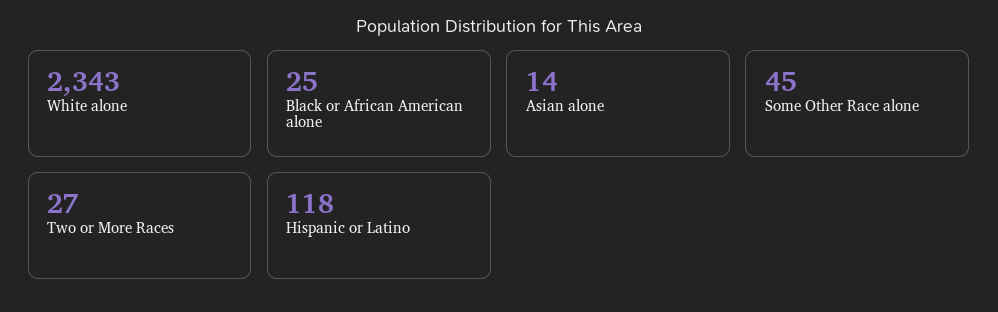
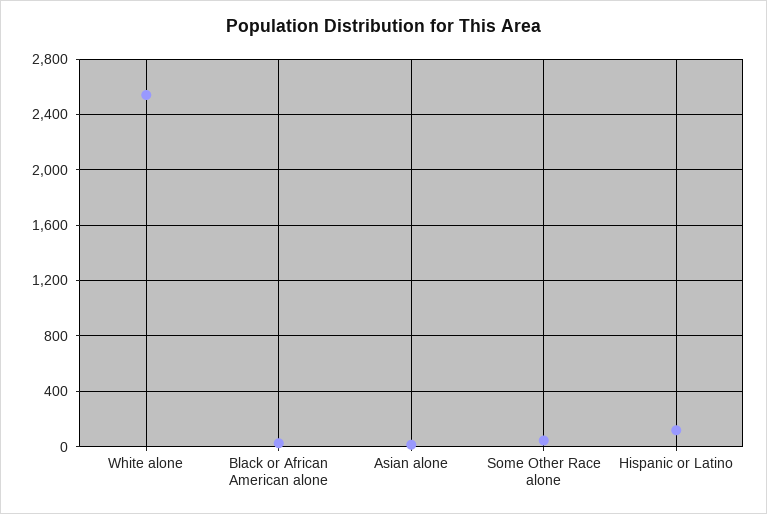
  {
-   "White alone": 2343,
+   "White alone": 2550,
    "Black or African American alone": 25,
    "Asian alone": 14,
    "Some Other Race alone": 45,
-   "Two or More Races": 27,
    "Hispanic or Latino": 118
  }

